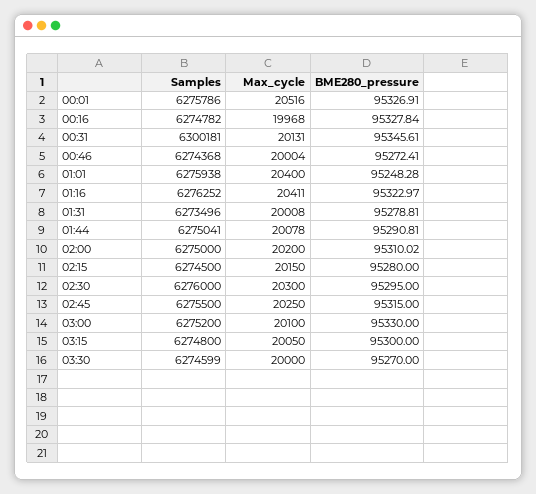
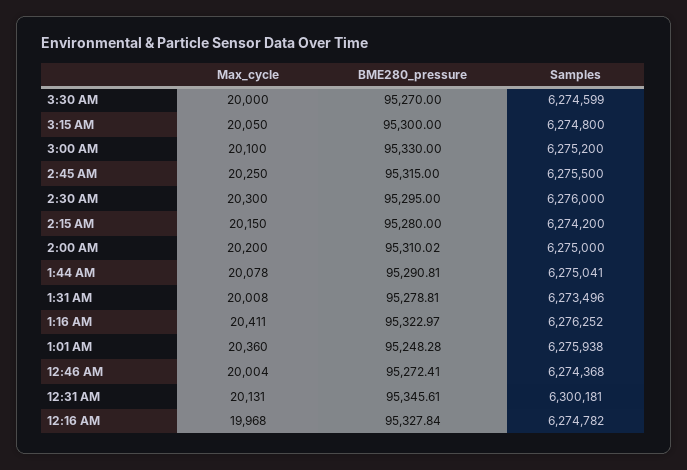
  {
    "Samples": {
-     "00:01": 6275786,
      "00:16": 6274782,
      "00:31": 6300181,
      "00:46": 6274368,
      "01:01": 6275938,
      "01:16": 6276252,
      "01:31": 6273496,
      "01:44": 6275041,
      "02:00": 6275000,
-     "02:15": 6274500,
+     "02:15": 6274200,
      "02:30": 6276000,
      "02:45": 6275500,
      "03:00": 6275200,
      "03:15": 6274800,
      "03:30": 6274599
    },
    "Max_cycle": {
-     "00:01": 20516,
      "00:16": 19968,
      "00:31": 20131,
      "00:46": 20004,
-     "01:01": 20400,
+     "01:01": 20360,
      "01:16": 20411,
      "01:31": 20008,
      "01:44": 20078,
      "02:00": 20200,
      "02:15": 20150,
      "02:30": 20300,
      "02:45": 20250,
      "03:00": 20100,
      "03:15": 20050,
      "03:30": 20000
    },
    "BME280_pressure": {
-     "00:01": 95326.91,
      "00:16": 95327.84,
      "00:31": 95345.61,
      "00:46": 95272.41,
      "01:01": 95248.28,
      "01:16": 95322.97,
      "01:31": 95278.81,
      "01:44": 95290.81,
      "02:00": 95310.02,
      "02:15": 95280,
      "02:30": 95295,
      "02:45": 95315,
      "03:00": 95330,
      "03:15": 95300,
      "03:30": 95270
    }
  }

